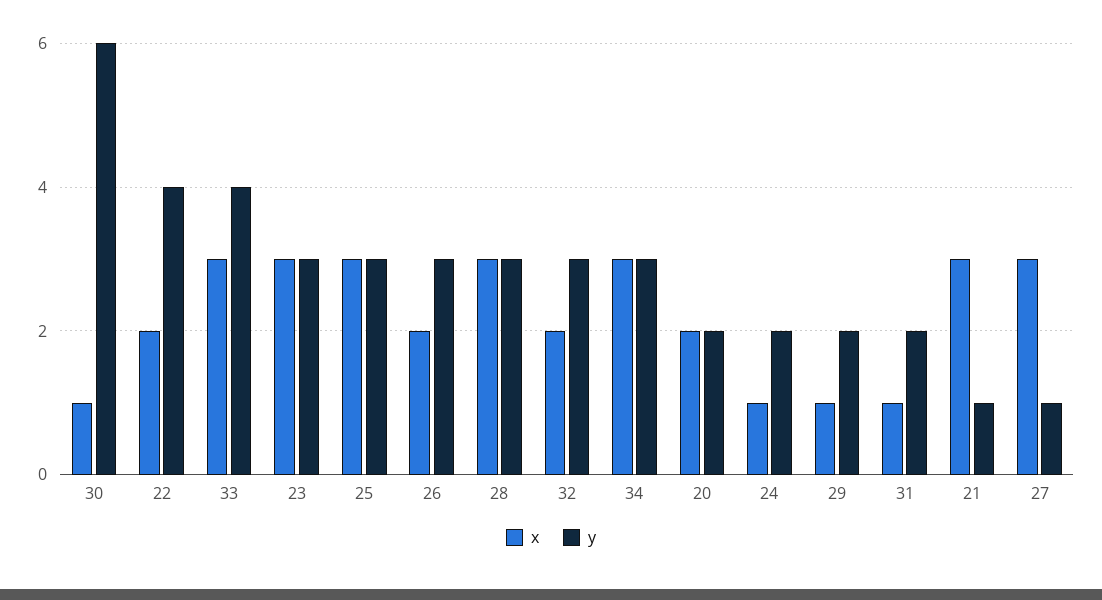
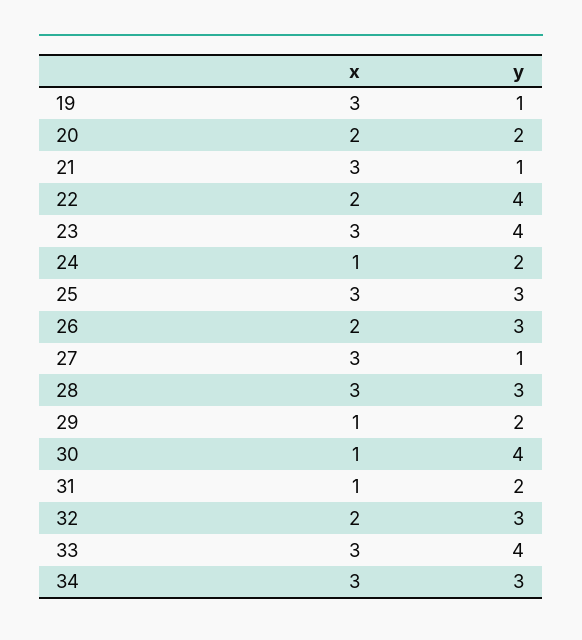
  {
    "x": {
      "30": 1,
      "22": 2,
      "33": 3,
      "23": 3,
      "25": 3,
      "26": 2,
      "28": 3,
      "32": 2,
      "34": 3,
      "20": 2,
      "24": 1,
      "29": 1,
      "31": 1,
      "21": 3,
-     "27": 3
+     "27": 3,
+     "19": 3
    },
    "y": {
-     "30": 6,
+     "30": 4,
      "22": 4,
      "33": 4,
-     "23": 3,
+     "23": 4,
      "25": 3,
      "26": 3,
      "28": 3,
      "32": 3,
      "34": 3,
      "20": 2,
      "24": 2,
      "29": 2,
      "31": 2,
      "21": 1,
-     "27": 1
+     "27": 1,
+     "19": 1
    }
  }

